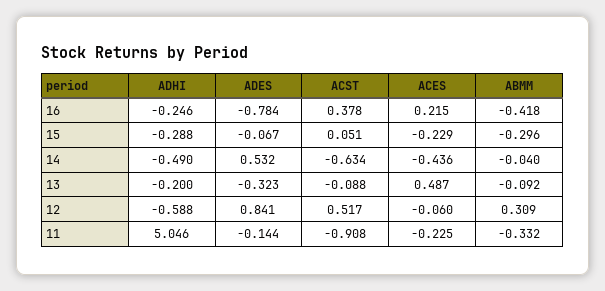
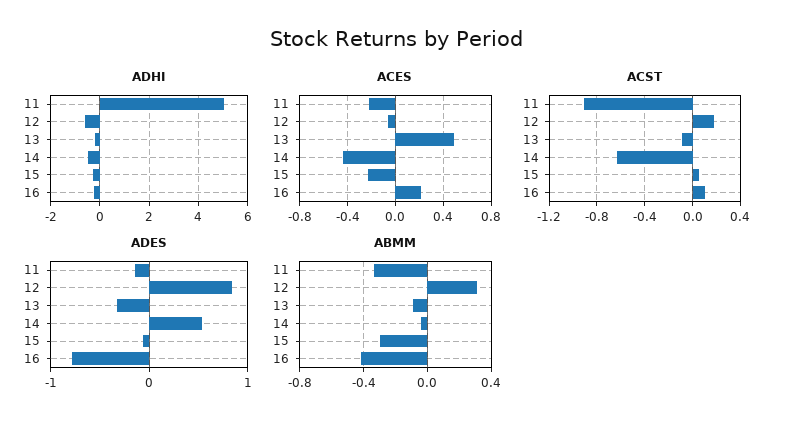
  {
    "ADHI": {
      "16": -0.246,
      "15": -0.288,
      "14": -0.49,
      "13": -0.2,
      "12": -0.588,
      "11": 5.046
    },
    "ADES": {
      "16": -0.784,
      "15": -0.067,
      "14": 0.532,
      "13": -0.323,
      "12": 0.841,
      "11": -0.144
    },
    "ACST": {
-     "16": 0.378,
+     "16": 0.1,
      "15": 0.051,
      "14": -0.634,
      "13": -0.088,
-     "12": 0.517,
+     "12": 0.2,
      "11": -0.908
    },
    "ACES": {
      "16": 0.215,
      "15": -0.229,
      "14": -0.436,
      "13": 0.487,
      "12": -0.06,
      "11": -0.225
    },
    "ABMM": {
      "16": -0.418,
      "15": -0.296,
      "14": -0.04,
      "13": -0.092,
      "12": 0.309,
      "11": -0.332
    }
  }

